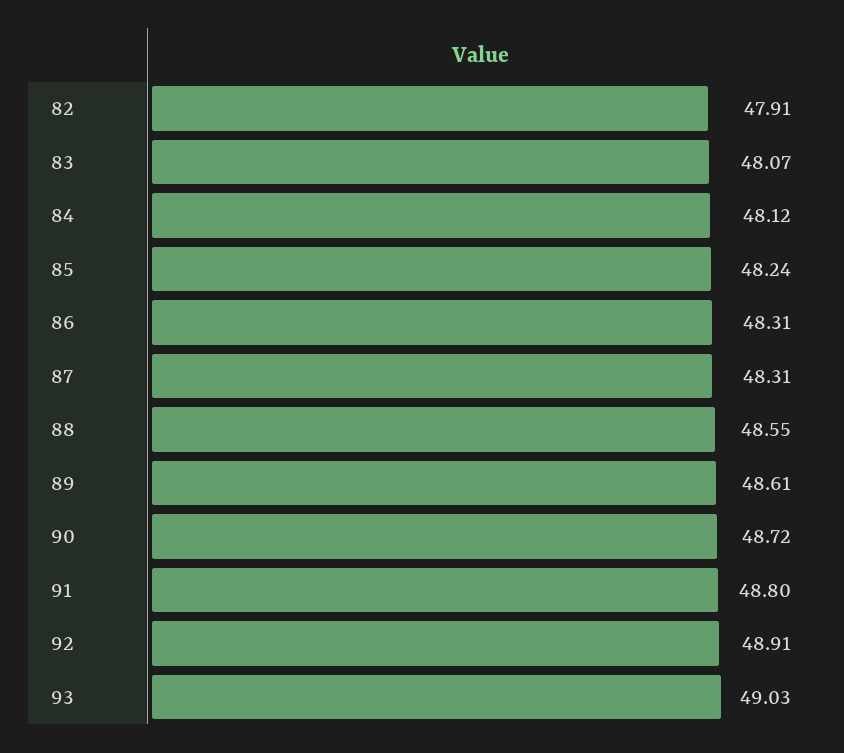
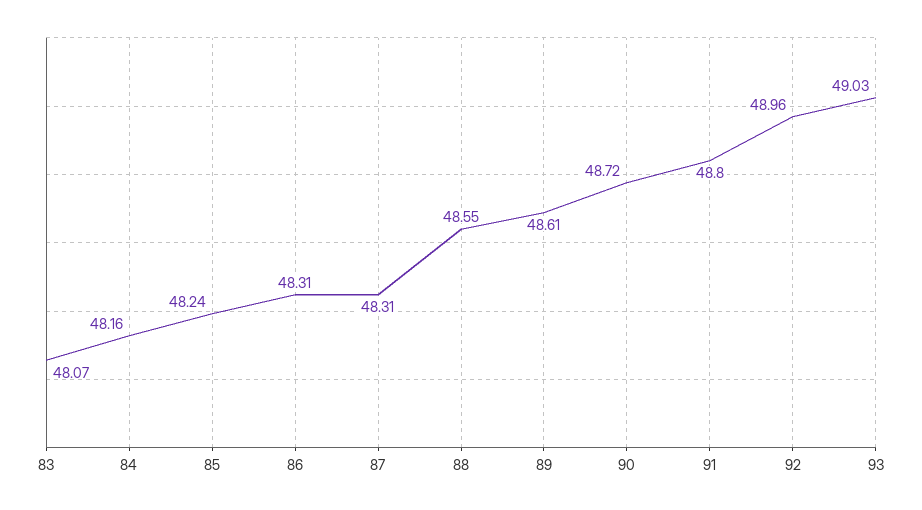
  {
-   "82": 47.91,
    "83": 48.07,
-   "84": 48.12,
+   "84": 48.16,
    "85": 48.24,
    "86": 48.31,
    "87": 48.31,
    "88": 48.55,
    "89": 48.61,
    "90": 48.72,
    "91": 48.8,
-   "92": 48.91,
+   "92": 48.96,
    "93": 49.03
  }

